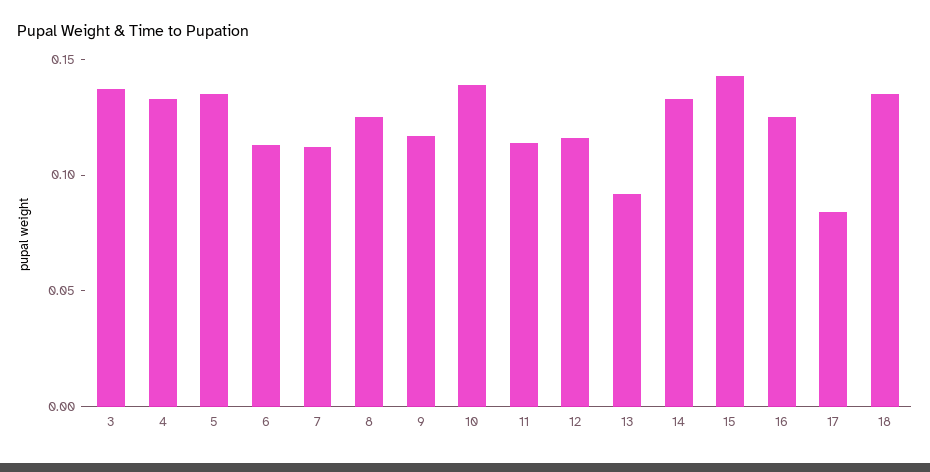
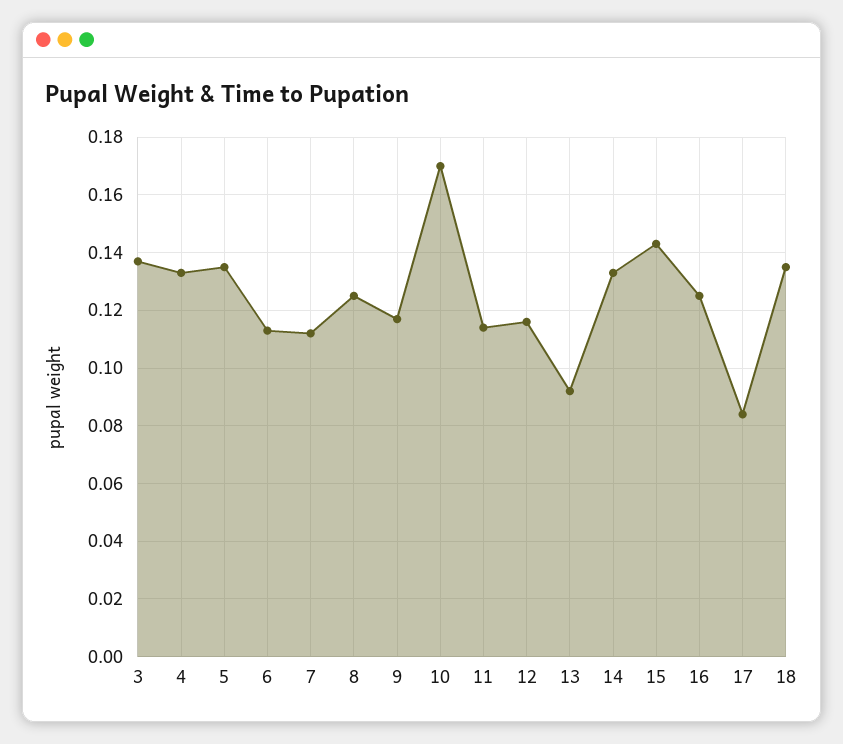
  {
    "3": 0.135,
    "4": 0.135,
    "5": 0.135,
    "6": 0.115,
    "7": 0.11,
    "8": 0.125,
    "9": 0.115,
-   "10": 0.14,
+   "10": 0.17,
    "11": 0.115,
    "12": 0.115,
    "13": 0.09,
    "14": 0.135,
    "15": 0.145,
    "16": 0.125,
    "17": 0.085,
    "18": 0.135
  }

